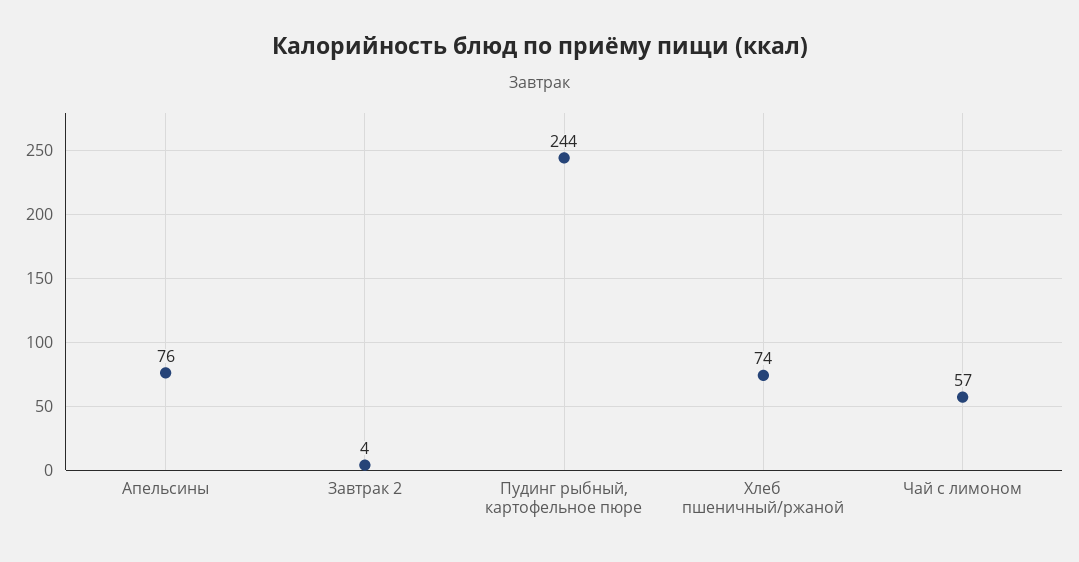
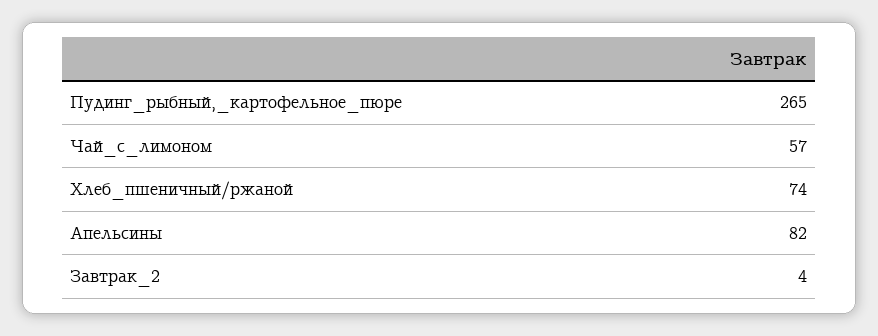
  {
-   "Апельсины": 76,
+   "Апельсины": 82,
    "Завтрак 2": 4,
-   "Пудинг рыбный, картофельное пюре": 244,
+   "Пудинг рыбный, картофельное пюре": 265,
    "Хлеб пшеничный/ржаной": 74,
    "Чай с лимоном": 57
  }

